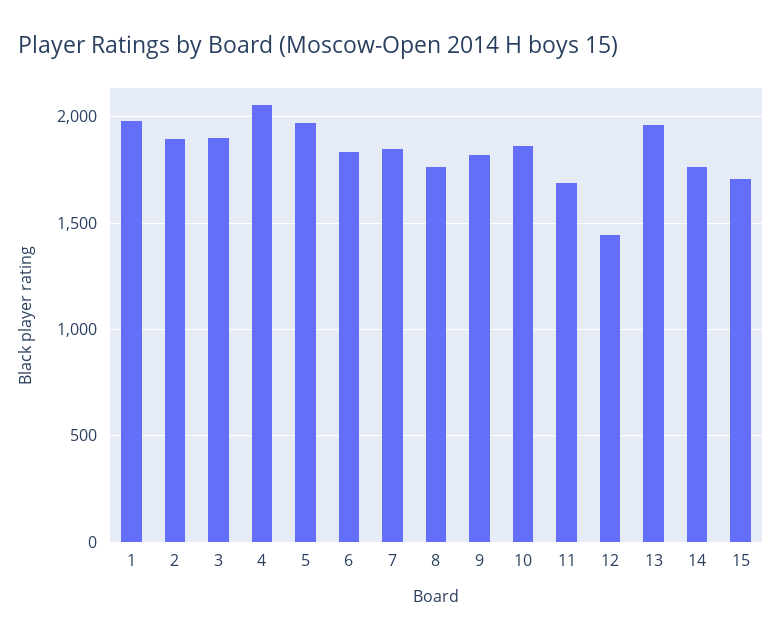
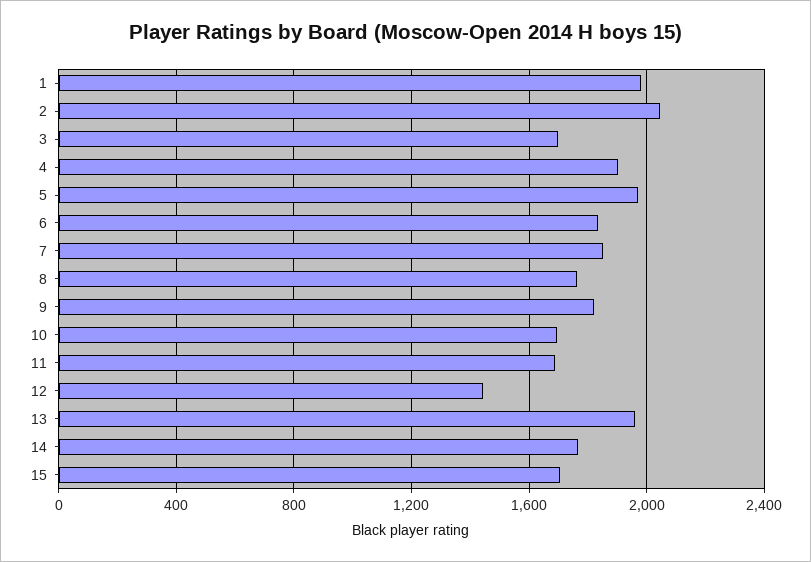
  {
    "1": 2000,
-   "2": 1900,
+   "2": 2050,
-   "3": 1900,
+   "3": 1700,
-   "4": 2050,
+   "4": 1900,
    "5": 1950,
    "6": 1850,
    "7": 1850,
    "8": 1750,
    "9": 1800,
-   "10": 1850,
+   "10": 1700,
    "11": 1700,
    "12": 1450,
    "13": 1950,
    "14": 1750,
    "15": 1700
  }

